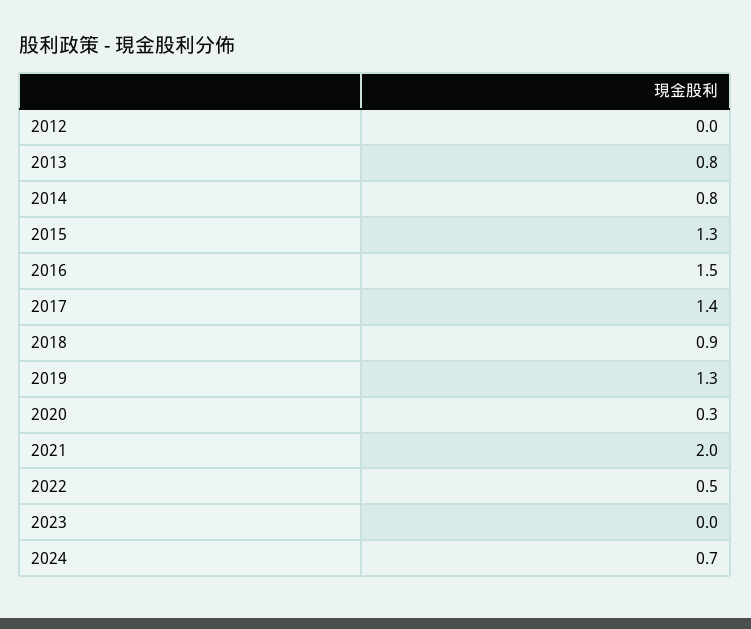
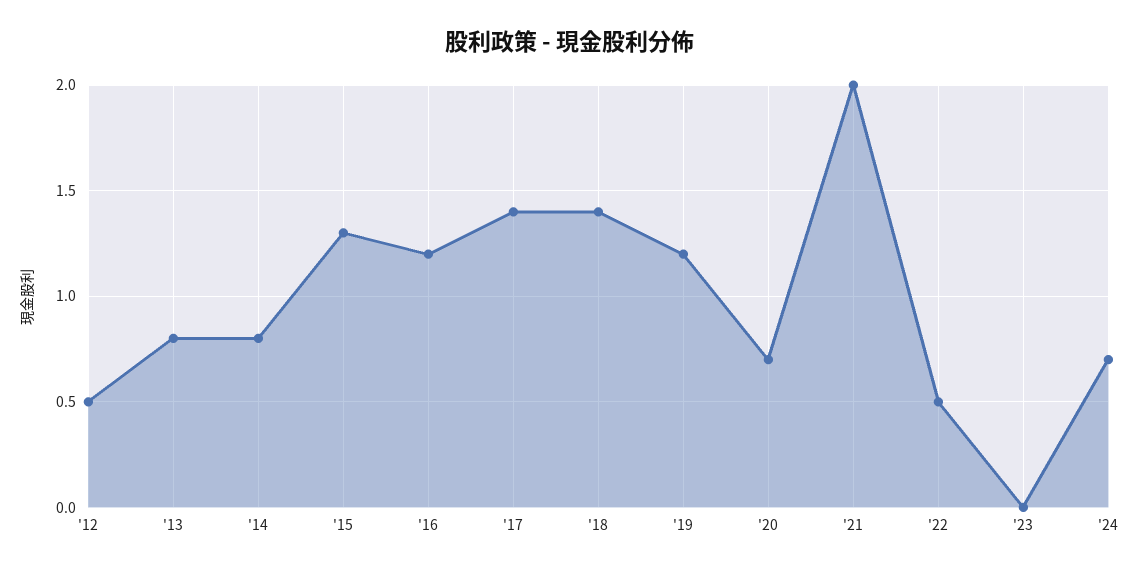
  {
-   "2012": 0,
+   "2012": 0.5,
    "2013": 0.8,
    "2014": 0.8,
    "2015": 1.3,
-   "2016": 1.5,
+   "2016": 1.2,
    "2017": 1.4,
-   "2018": 0.9,
+   "2018": 1.4,
-   "2019": 1.3,
+   "2019": 1.2,
-   "2020": 0.3,
+   "2020": 0.7,
    "2021": 2,
    "2022": 0.5,
    "2023": 0,
    "2024": 0.7
  }

